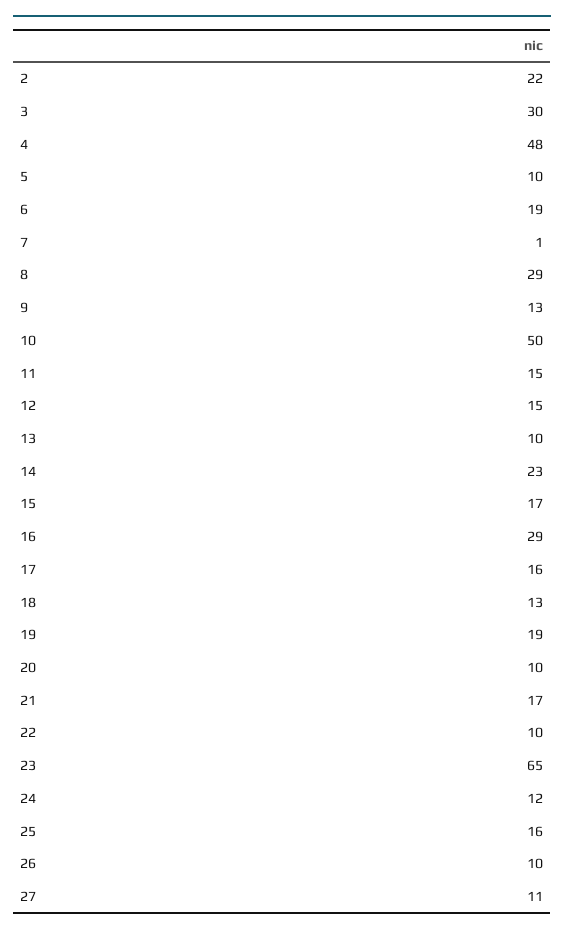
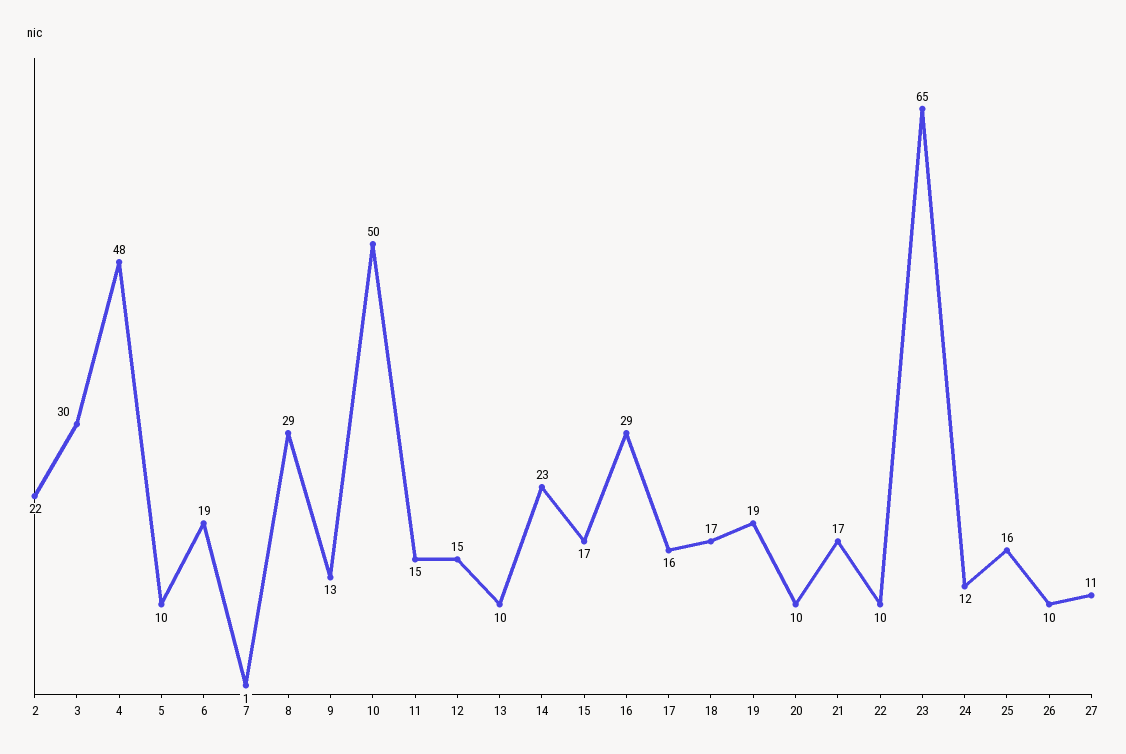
  {
    "2": 22,
    "3": 30,
    "4": 48,
    "5": 10,
    "6": 19,
    "7": 1,
    "8": 29,
    "9": 13,
    "10": 50,
    "11": 15,
    "12": 15,
    "13": 10,
    "14": 23,
    "15": 17,
    "16": 29,
    "17": 16,
-   "18": 13,
+   "18": 17,
    "19": 19,
    "20": 10,
    "21": 17,
    "22": 10,
    "23": 65,
    "24": 12,
    "25": 16,
    "26": 10,
    "27": 11
  }

